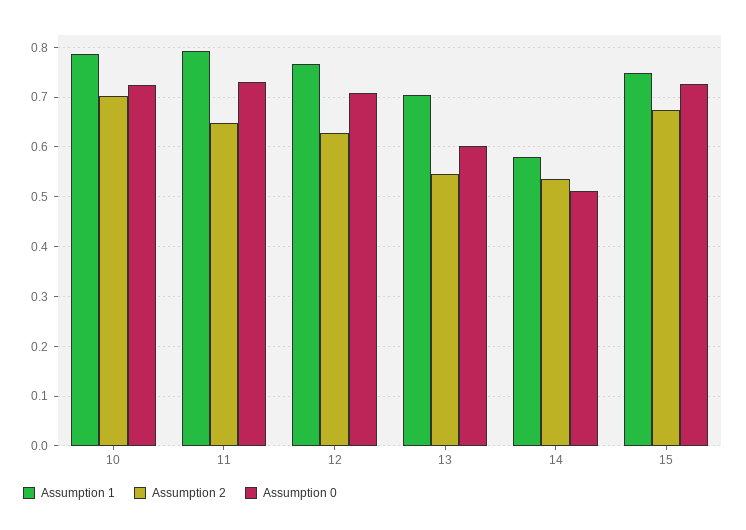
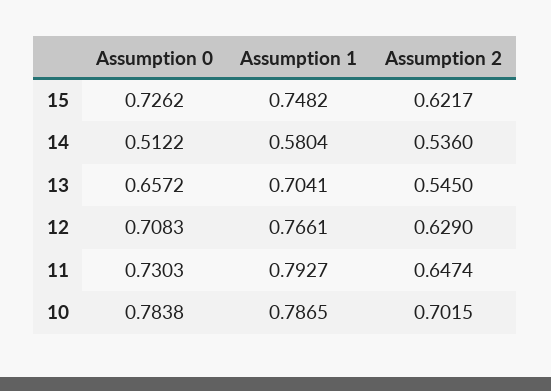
  {
    "Assumption 1": {
      "10": 0.7865,
      "11": 0.7927,
      "12": 0.7661,
      "13": 0.7041,
      "14": 0.5804,
      "15": 0.7482
    },
    "Assumption 2": {
      "10": 0.7015,
      "11": 0.6474,
      "12": 0.629,
      "13": 0.545,
      "14": 0.536,
-     "15": 0.68
+     "15": 0.6217
    },
    "Assumption 0": {
-     "10": 0.72,
+     "10": 0.7838,
      "11": 0.7303,
      "12": 0.7083,
-     "13": 0.6,
+     "13": 0.6572,
      "14": 0.5122,
      "15": 0.7262
    }
  }

